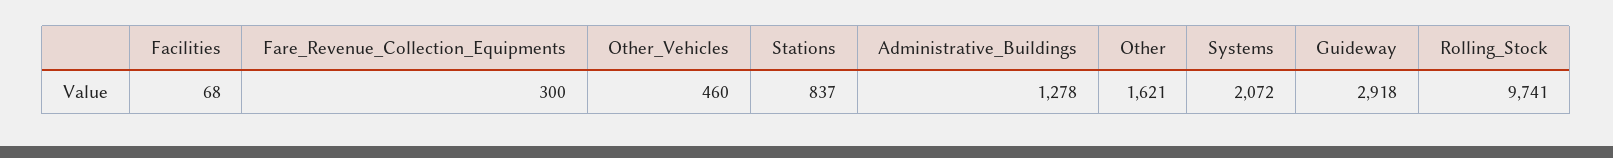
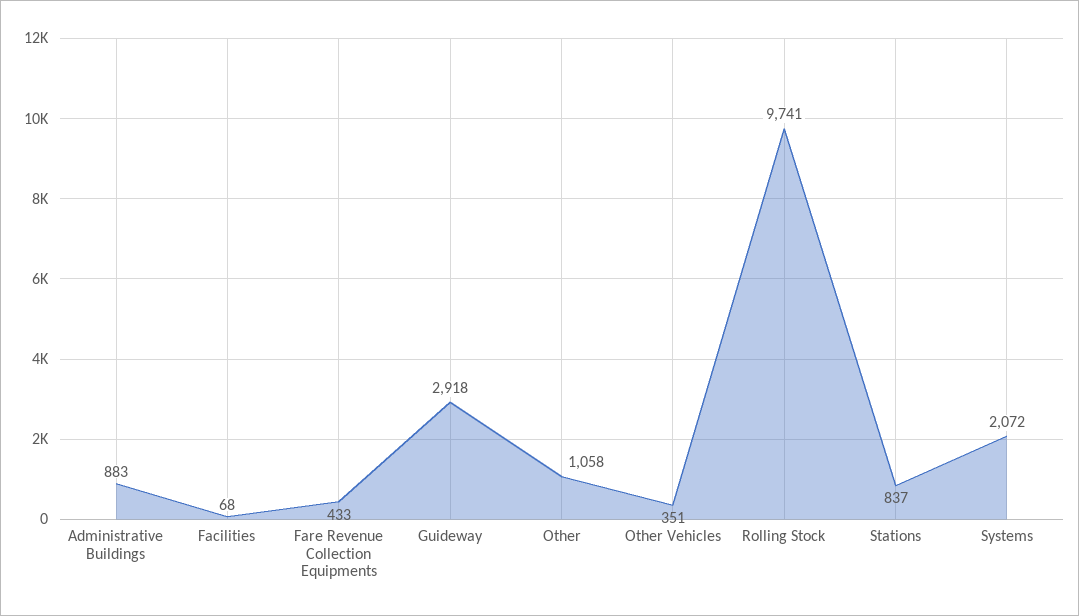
  {
    "Facilities": 68,
-   "Fare_Revenue_Collection_Equipments": 300,
+   "Fare_Revenue_Collection_Equipments": 433,
-   "Other_Vehicles": 460,
+   "Other_Vehicles": 351,
    "Stations": 837,
-   "Administrative_Buildings": 1278,
+   "Administrative_Buildings": 883,
-   "Other": 1621,
+   "Other": 1058,
    "Systems": 2072,
    "Guideway": 2918,
    "Rolling_Stock": 9741
  }

